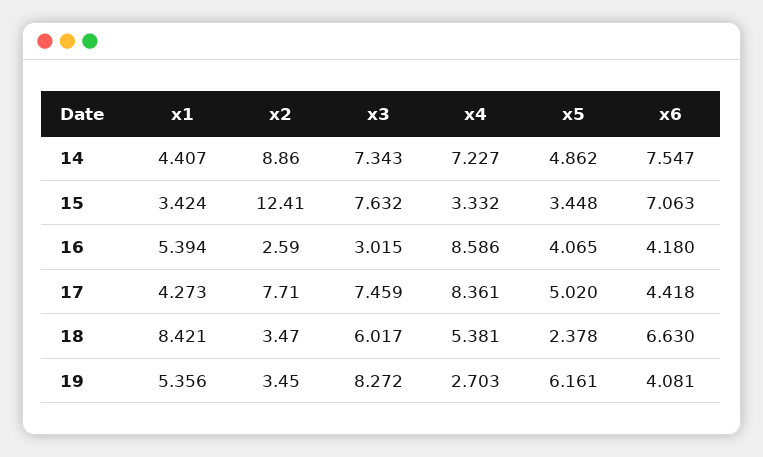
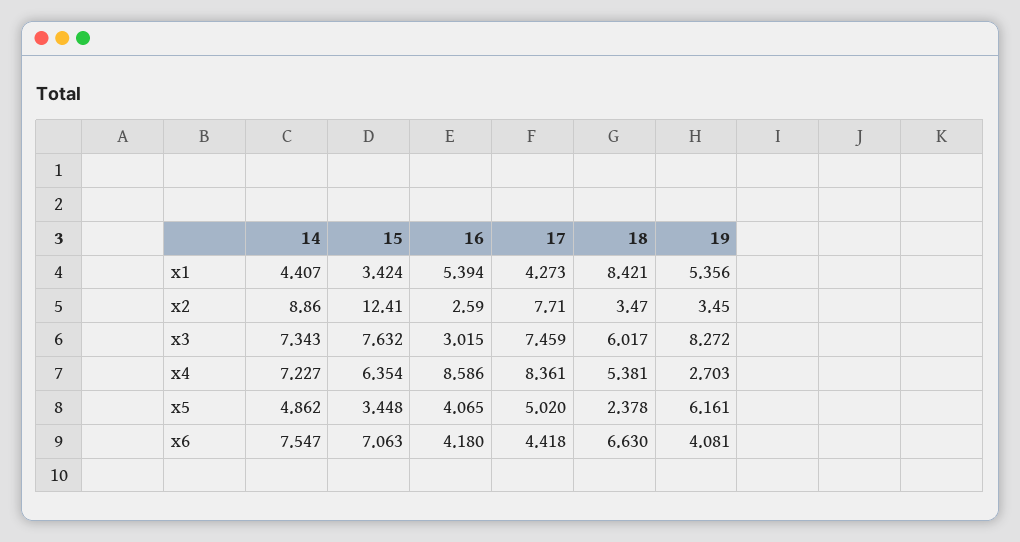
  {
    "x1": {
      "14": 4.407,
      "15": 3.424,
      "16": 5.394,
      "17": 4.273,
      "18": 8.421,
      "19": 5.356
    },
    "x2": {
      "14": 8.86,
      "15": 12.41,
      "16": 2.59,
      "17": 7.71,
      "18": 3.47,
      "19": 3.45
    },
    "x3": {
      "14": 7.343,
      "15": 7.632,
      "16": 3.015,
      "17": 7.459,
      "18": 6.017,
      "19": 8.272
    },
    "x4": {
      "14": 7.227,
-     "15": 3.332,
+     "15": 6.354,
      "16": 8.586,
      "17": 8.361,
      "18": 5.381,
      "19": 2.703
    },
    "x5": {
      "14": 4.862,
      "15": 3.448,
      "16": 4.065,
      "17": 5.02,
      "18": 2.378,
      "19": 6.161
    },
    "x6": {
      "14": 7.547,
      "15": 7.063,
      "16": 4.18,
      "17": 4.418,
      "18": 6.63,
      "19": 4.081
    }
  }

